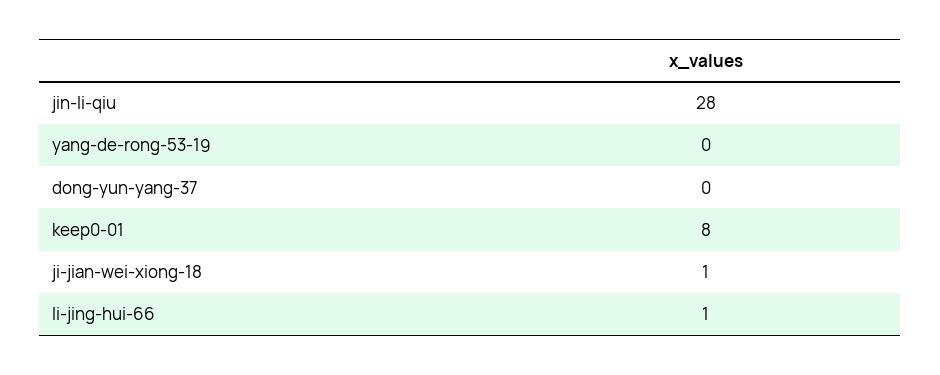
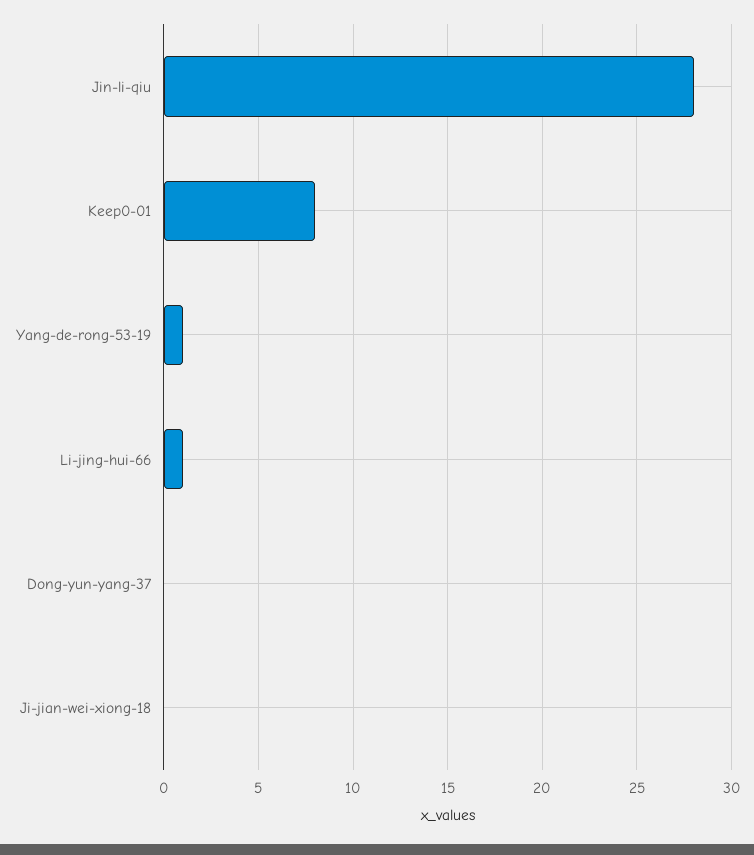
  {
    "jin-li-qiu": 28,
-   "yang-de-rong-53-19": 0,
+   "yang-de-rong-53-19": 1,
    "dong-yun-yang-37": 0,
    "keep0-01": 8,
-   "ji-jian-wei-xiong-18": 1,
+   "ji-jian-wei-xiong-18": 0,
    "li-jing-hui-66": 1
  }

